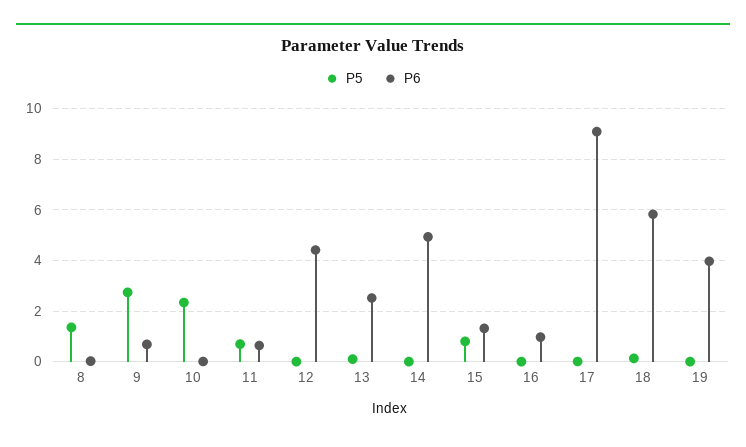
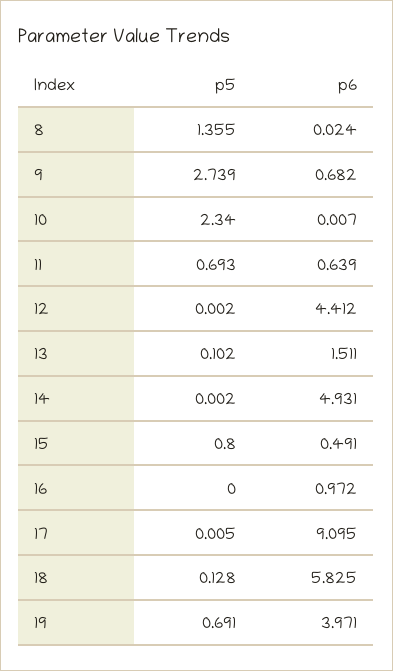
  {
    "P5": {
      "8": 1.355,
      "9": 2.739,
      "10": 2.34,
      "11": 0.693,
      "12": 0.002,
      "13": 0.102,
      "14": 0.002,
      "15": 0.8,
      "16": 0,
      "17": 0.005,
      "18": 0.128,
-     "19": 0
+     "19": 0.691
    },
    "P6": {
      "8": 0.024,
      "9": 0.682,
      "10": 0.007,
      "11": 0.639,
      "12": 4.412,
-     "13": 2.5,
+     "13": 1.511,
      "14": 4.931,
-     "15": 1.25,
+     "15": 0.491,
      "16": 0.972,
      "17": 9.095,
      "18": 5.825,
      "19": 3.971
    }
  }

